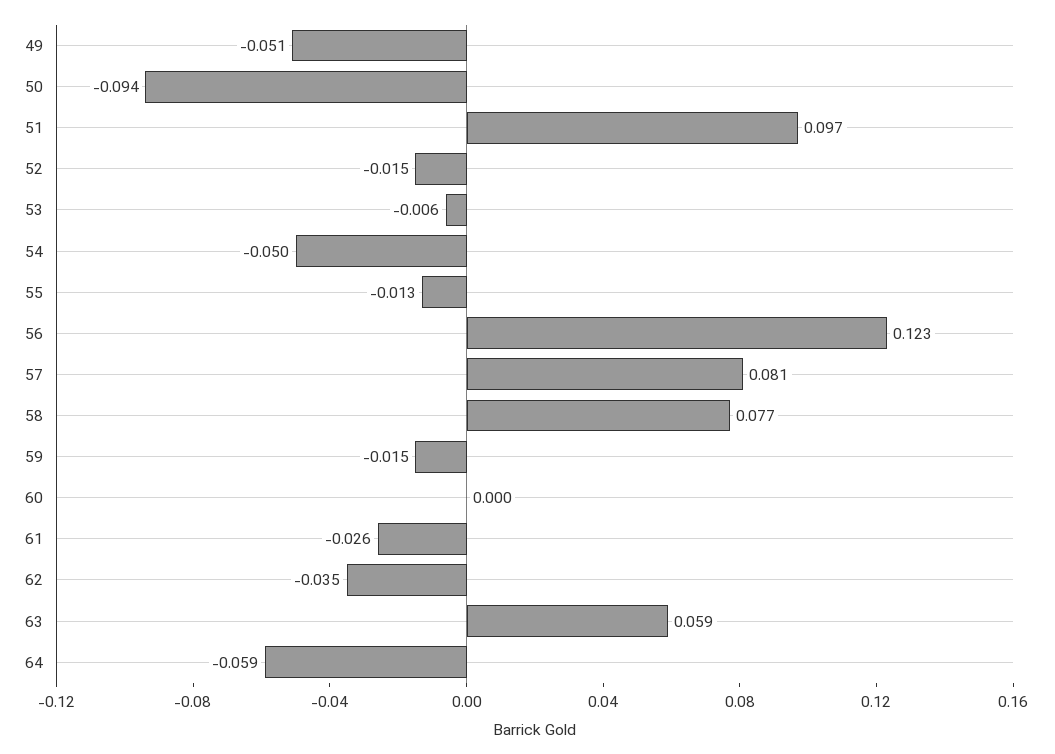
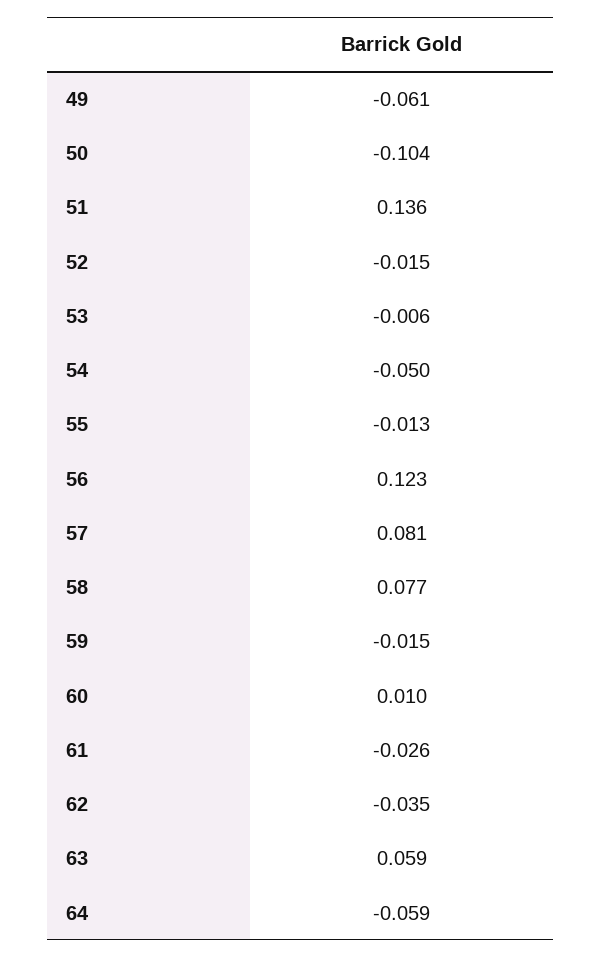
  {
-   "49": -0.051,
+   "49": -0.061,
-   "50": -0.094,
+   "50": -0.104,
-   "51": 0.097,
+   "51": 0.136,
    "52": -0.015,
    "53": -0.006,
    "54": -0.05,
    "55": -0.013,
    "56": 0.123,
    "57": 0.081,
    "58": 0.077,
    "59": -0.015,
-   "60": 0,
+   "60": 0.01,
    "61": -0.026,
    "62": -0.035,
    "63": 0.059,
    "64": -0.059
  }

